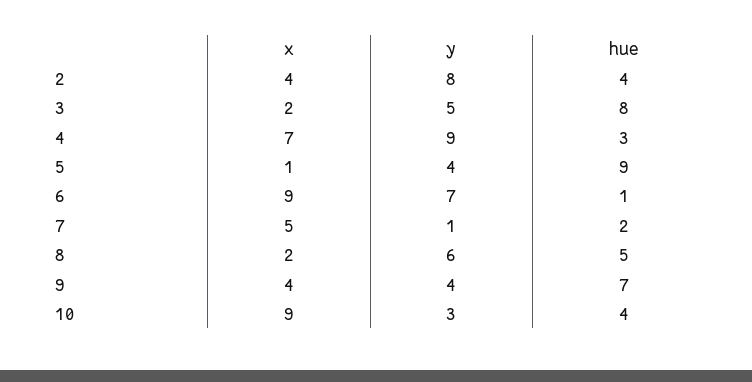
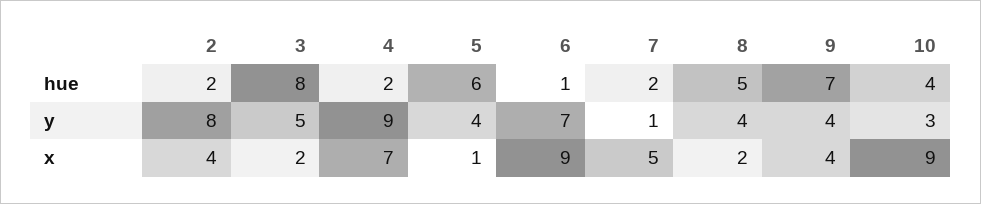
  {
    "x": {
      "2": 4,
      "3": 2,
      "4": 7,
      "5": 1,
      "6": 9,
      "7": 5,
      "8": 2,
      "9": 4,
      "10": 9
    },
    "y": {
      "2": 8,
      "3": 5,
      "4": 9,
      "5": 4,
      "6": 7,
      "7": 1,
-     "8": 6,
+     "8": 4,
      "9": 4,
      "10": 3
    },
    "hue": {
-     "2": 4,
+     "2": 2,
      "3": 8,
-     "4": 3,
+     "4": 2,
-     "5": 9,
+     "5": 6,
      "6": 1,
      "7": 2,
      "8": 5,
      "9": 7,
      "10": 4
    }
  }

